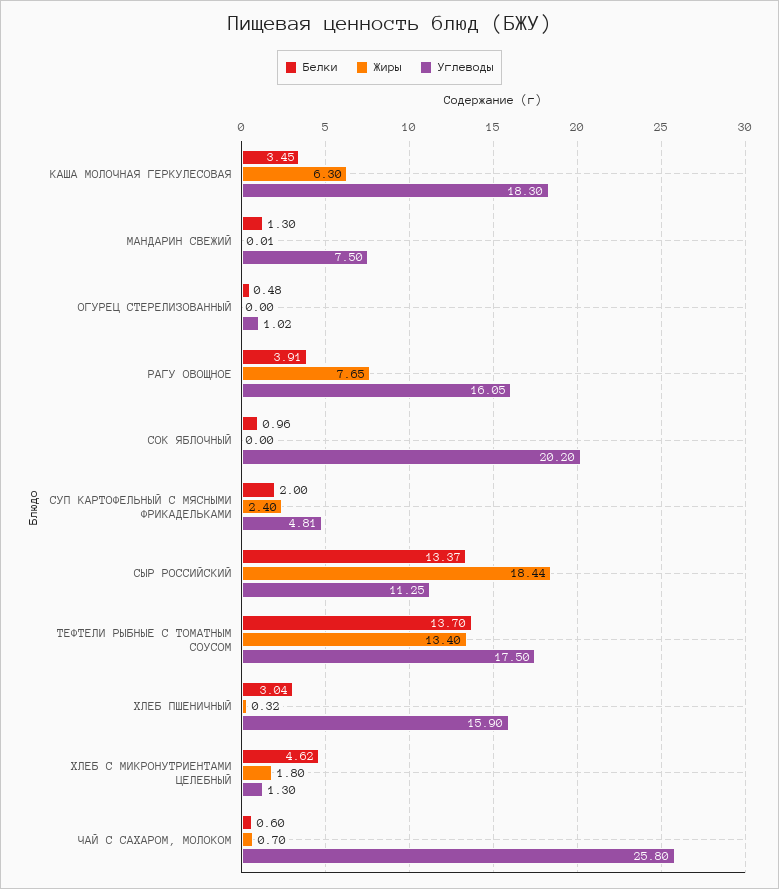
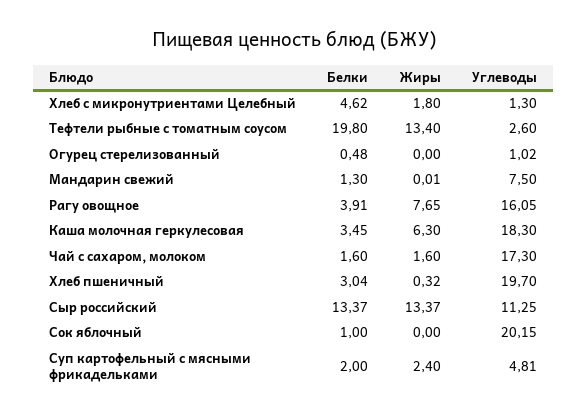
  {
    "Белки": {
      "КАША МОЛОЧНАЯ ГЕРКУЛЕСОВАЯ": 3.45,
      "МАНДАРИН СВЕЖИЙ": 1.3,
      "ОГУРЕЦ СТЕРЕЛИЗОВАННЫЙ": 0.48,
      "РАГУ ОВОЩНОЕ": 3.91,
-     "СОК ЯБЛОЧНЫЙ": 0.96,
+     "СОК ЯБЛОЧНЫЙ": 1,
      "СУП КАРТОФЕЛЬНЫЙ С МЯСНЫМИ ФРИКАДЕЛЬКАМИ": 2,
      "СЫР РОССИЙСКИЙ": 13.37,
-     "ТЕФТЕЛИ РЫБНЫЕ С ТОМАТНЫМ СОУСОМ": 13.7,
+     "ТЕФТЕЛИ РЫБНЫЕ С ТОМАТНЫМ СОУСОМ": 19.8,
      "ХЛЕБ ПШЕНИЧНЫЙ": 3.04,
      "ХЛЕБ С МИКРОНУТРИЕНТАМИ ЦЕЛЕБНЫЙ": 4.62,
-     "ЧАЙ С САХАРОМ, МОЛОКОМ": 0.6
+     "ЧАЙ С САХАРОМ, МОЛОКОМ": 1.6
    },
    "Жиры": {
      "КАША МОЛОЧНАЯ ГЕРКУЛЕСОВАЯ": 6.3,
      "МАНДАРИН СВЕЖИЙ": 0.01,
      "ОГУРЕЦ СТЕРЕЛИЗОВАННЫЙ": 0,
      "РАГУ ОВОЩНОЕ": 7.65,
      "СОК ЯБЛОЧНЫЙ": 0,
      "СУП КАРТОФЕЛЬНЫЙ С МЯСНЫМИ ФРИКАДЕЛЬКАМИ": 2.4,
-     "СЫР РОССИЙСКИЙ": 18.44,
+     "СЫР РОССИЙСКИЙ": 13.37,
      "ТЕФТЕЛИ РЫБНЫЕ С ТОМАТНЫМ СОУСОМ": 13.4,
      "ХЛЕБ ПШЕНИЧНЫЙ": 0.32,
      "ХЛЕБ С МИКРОНУТРИЕНТАМИ ЦЕЛЕБНЫЙ": 1.8,
-     "ЧАЙ С САХАРОМ, МОЛОКОМ": 0.7
+     "ЧАЙ С САХАРОМ, МОЛОКОМ": 1.6
    },
    "Углеводы": {
      "КАША МОЛОЧНАЯ ГЕРКУЛЕСОВАЯ": 18.3,
      "МАНДАРИН СВЕЖИЙ": 7.5,
      "ОГУРЕЦ СТЕРЕЛИЗОВАННЫЙ": 1.02,
      "РАГУ ОВОЩНОЕ": 16.05,
-     "СОК ЯБЛОЧНЫЙ": 20.2,
+     "СОК ЯБЛОЧНЫЙ": 20.15,
      "СУП КАРТОФЕЛЬНЫЙ С МЯСНЫМИ ФРИКАДЕЛЬКАМИ": 4.81,
      "СЫР РОССИЙСКИЙ": 11.25,
-     "ТЕФТЕЛИ РЫБНЫЕ С ТОМАТНЫМ СОУСОМ": 17.5,
+     "ТЕФТЕЛИ РЫБНЫЕ С ТОМАТНЫМ СОУСОМ": 2.6,
-     "ХЛЕБ ПШЕНИЧНЫЙ": 15.9,
+     "ХЛЕБ ПШЕНИЧНЫЙ": 19.7,
      "ХЛЕБ С МИКРОНУТРИЕНТАМИ ЦЕЛЕБНЫЙ": 1.3,
-     "ЧАЙ С САХАРОМ, МОЛОКОМ": 25.8
+     "ЧАЙ С САХАРОМ, МОЛОКОМ": 17.3
    }
  }

